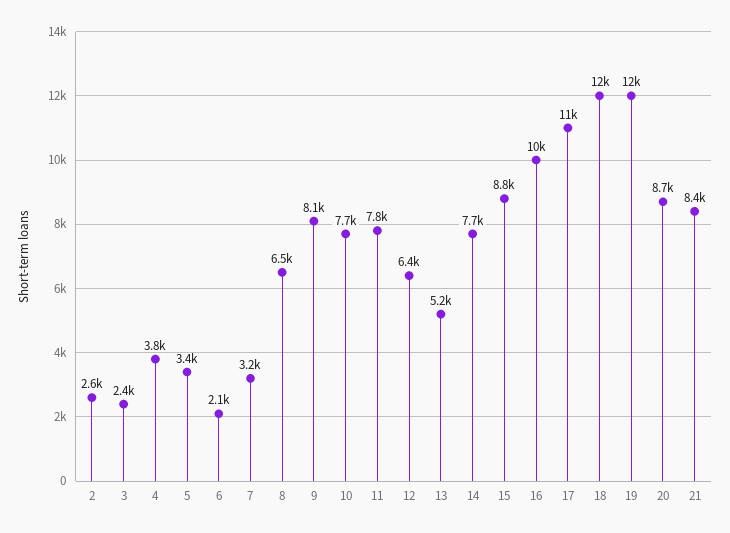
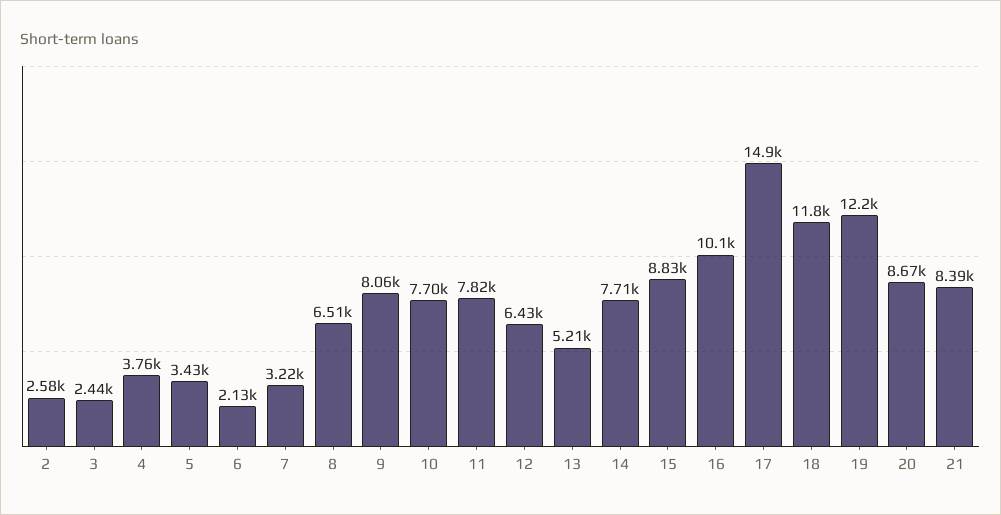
  {
    "2": 2580,
    "3": 2440,
    "4": 3760,
    "5": 3430,
    "6": 2130,
    "7": 3220,
    "8": 6510,
    "9": 8060,
    "10": 7700,
    "11": 7820,
    "12": 6430,
    "13": 5210,
    "14": 7710,
    "15": 8830,
    "16": 10100,
-   "17": 11000,
+   "17": 14900,
    "18": 11800,
    "19": 12200,
    "20": 8670,
    "21": 8390
  }

